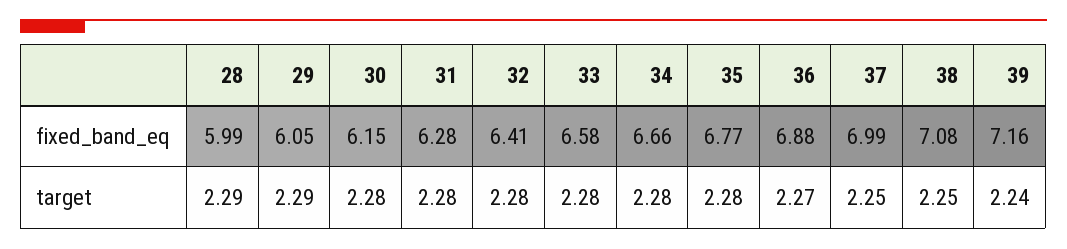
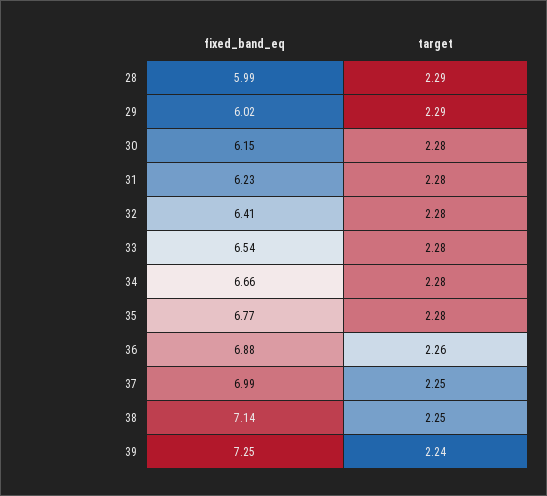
  {
    "28": {
      "fixed_band_eq": 5.99,
      "target": 2.29
    },
    "29": {
-     "fixed_band_eq": 6.05,
+     "fixed_band_eq": 6.02,
      "target": 2.29
    },
    "30": {
      "fixed_band_eq": 6.15,
      "target": 2.28
    },
    "31": {
-     "fixed_band_eq": 6.28,
+     "fixed_band_eq": 6.23,
      "target": 2.28
    },
    "32": {
      "fixed_band_eq": 6.41,
      "target": 2.28
    },
    "33": {
-     "fixed_band_eq": 6.58,
+     "fixed_band_eq": 6.54,
      "target": 2.28
    },
    "34": {
      "fixed_band_eq": 6.66,
      "target": 2.28
    },
    "35": {
      "fixed_band_eq": 6.77,
      "target": 2.28
    },
    "36": {
      "fixed_band_eq": 6.88,
-     "target": 2.27
+     "target": 2.26
    },
    "37": {
      "fixed_band_eq": 6.99,
      "target": 2.25
    },
    "38": {
-     "fixed_band_eq": 7.08,
+     "fixed_band_eq": 7.14,
      "target": 2.25
    },
    "39": {
-     "fixed_band_eq": 7.16,
+     "fixed_band_eq": 7.25,
      "target": 2.24
    }
  }

